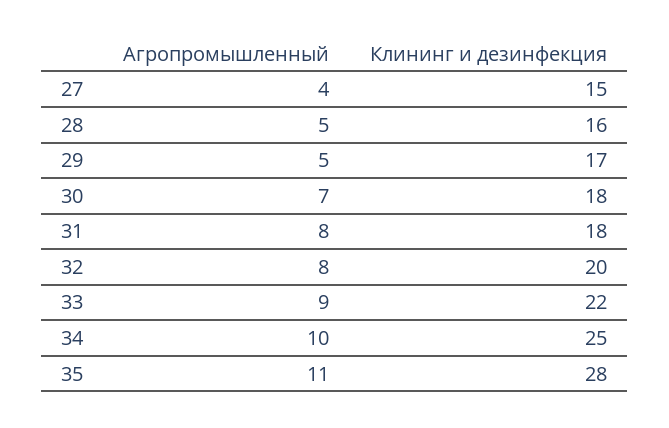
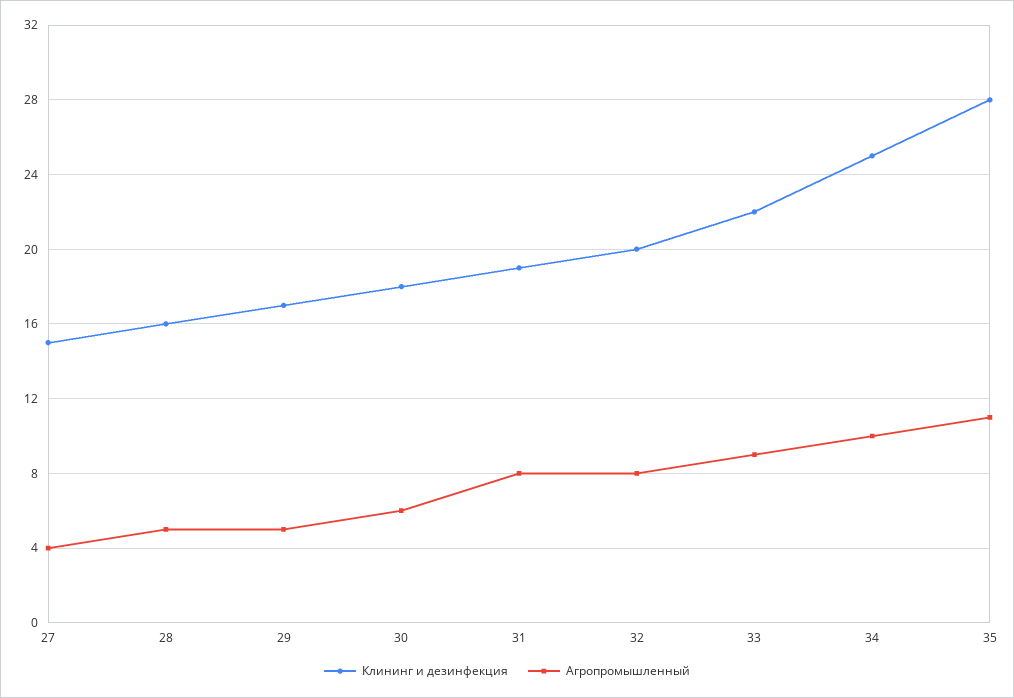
  {
    "Агропромышленный": {
      "27": 4,
      "28": 5,
      "29": 5,
-     "30": 7,
+     "30": 6,
      "31": 8,
      "32": 8,
      "33": 9,
      "34": 10,
      "35": 11
    },
    "Клининг и дезинфекция": {
      "27": 15,
      "28": 16,
      "29": 17,
      "30": 18,
-     "31": 18,
+     "31": 19,
      "32": 20,
      "33": 22,
      "34": 25,
      "35": 28
    }
  }

